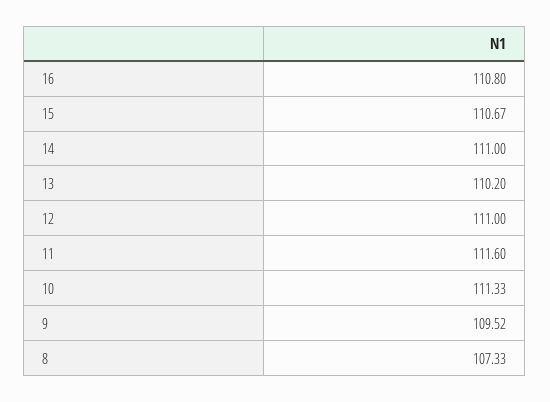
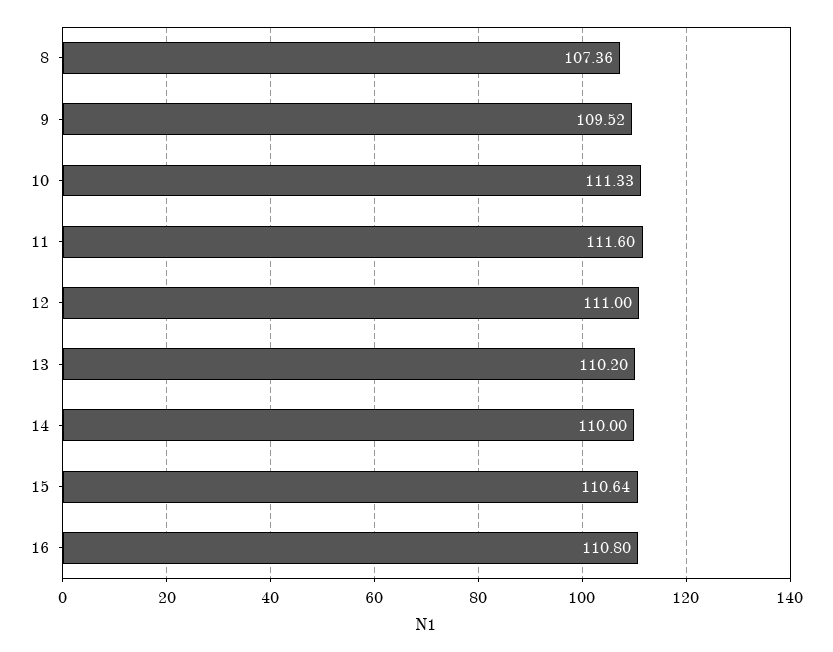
  {
    "16": 110.8,
-   "15": 110.67,
+   "15": 110.64,
-   "14": 111,
+   "14": 110,
    "13": 110.2,
    "12": 111,
    "11": 111.6,
    "10": 111.33,
    "9": 109.52,
-   "8": 107.33
+   "8": 107.36
  }

